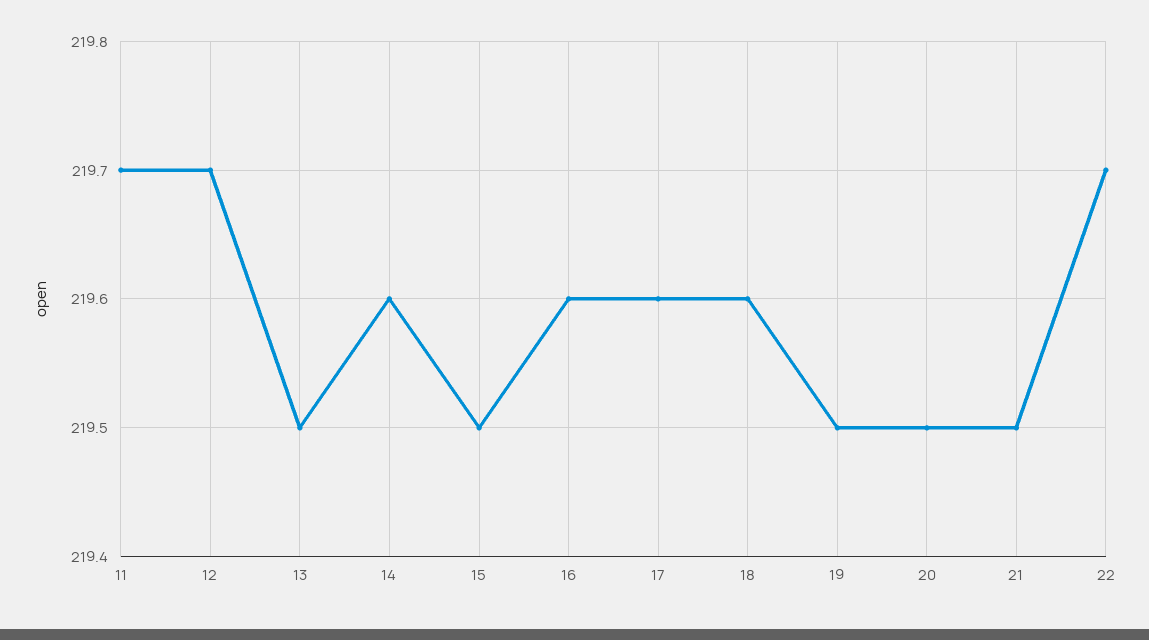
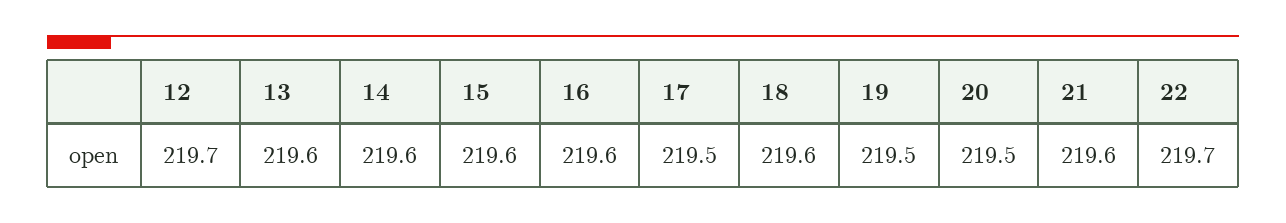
  {
-   "11": 219.7,
    "12": 219.7,
-   "13": 219.5,
+   "13": 219.6,
    "14": 219.6,
-   "15": 219.5,
+   "15": 219.6,
    "16": 219.6,
-   "17": 219.6,
+   "17": 219.5,
    "18": 219.6,
    "19": 219.5,
    "20": 219.5,
-   "21": 219.5,
+   "21": 219.6,
    "22": 219.7
  }

